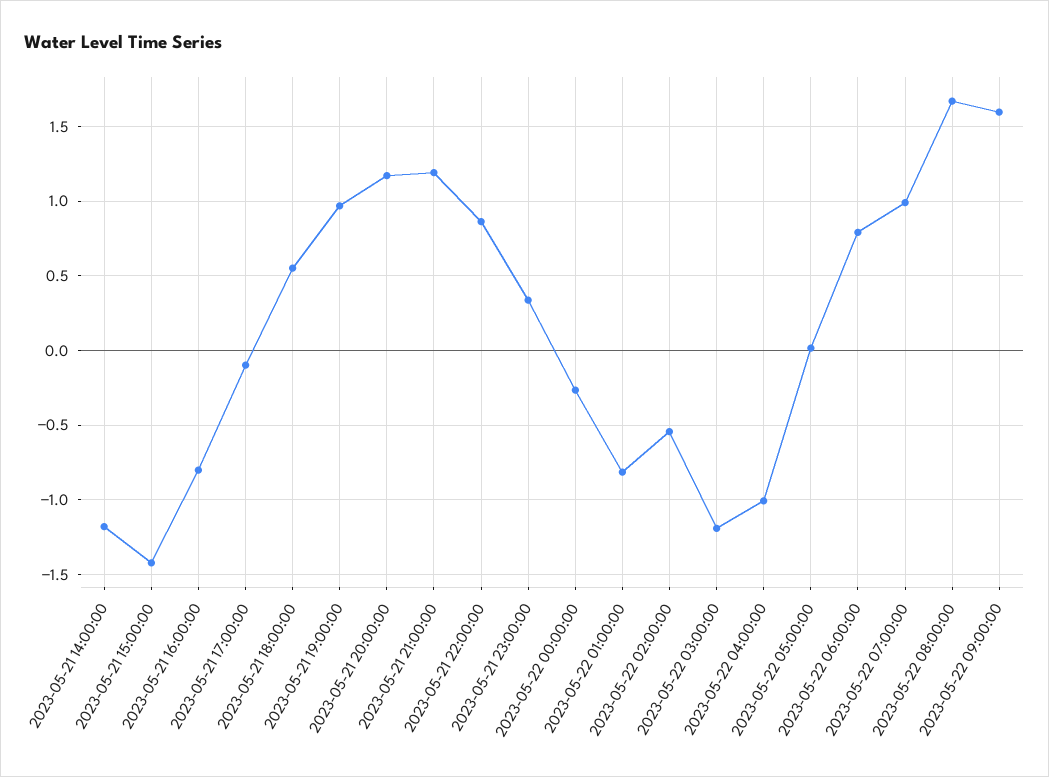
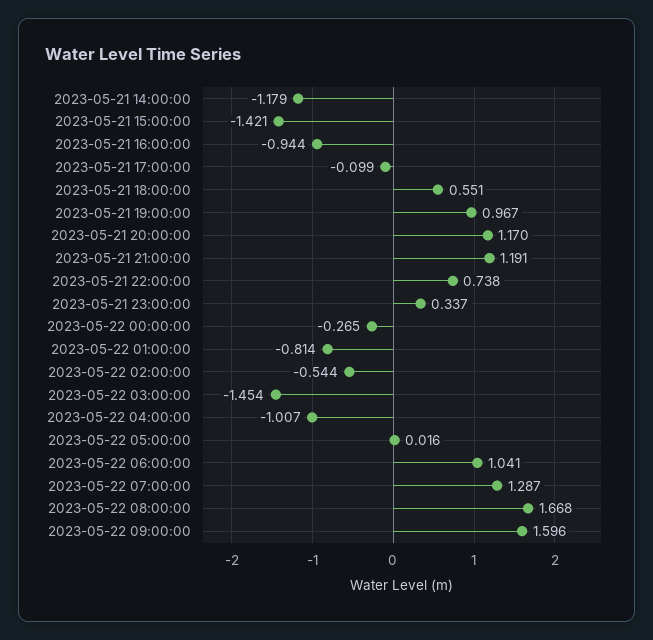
  {
    "2023-05-21 14:00:00": -1.179,
    "2023-05-21 15:00:00": -1.421,
-   "2023-05-21 16:00:00": -0.8,
+   "2023-05-21 16:00:00": -0.944,
    "2023-05-21 17:00:00": -0.099,
    "2023-05-21 18:00:00": 0.551,
    "2023-05-21 19:00:00": 0.967,
    "2023-05-21 20:00:00": 1.17,
    "2023-05-21 21:00:00": 1.191,
-   "2023-05-21 22:00:00": 0.85,
+   "2023-05-21 22:00:00": 0.738,
    "2023-05-21 23:00:00": 0.337,
    "2023-05-22 00:00:00": -0.265,
    "2023-05-22 01:00:00": -0.814,
    "2023-05-22 02:00:00": -0.544,
-   "2023-05-22 03:00:00": -1.2,
+   "2023-05-22 03:00:00": -1.454,
    "2023-05-22 04:00:00": -1.007,
    "2023-05-22 05:00:00": 0.016,
-   "2023-05-22 06:00:00": 0.8,
+   "2023-05-22 06:00:00": 1.041,
-   "2023-05-22 07:00:00": 1,
+   "2023-05-22 07:00:00": 1.287,
    "2023-05-22 08:00:00": 1.668,
    "2023-05-22 09:00:00": 1.596
  }

